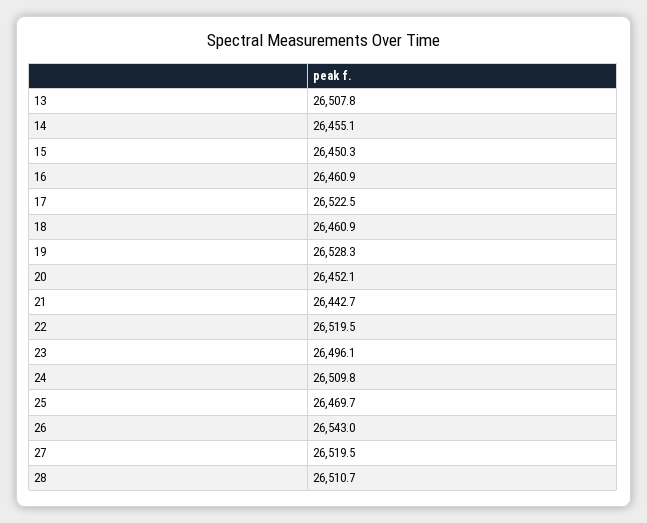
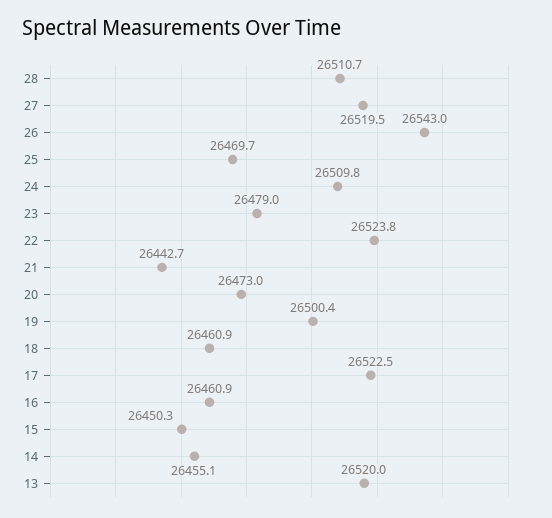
  {
-   "13": 26507.8,
+   "13": 26520,
    "14": 26455.1,
    "15": 26450.3,
    "16": 26460.9,
    "17": 26522.5,
    "18": 26460.9,
-   "19": 26528.3,
+   "19": 26500.4,
-   "20": 26452.1,
+   "20": 26473,
    "21": 26442.7,
-   "22": 26519.5,
+   "22": 26523.8,
-   "23": 26496.1,
+   "23": 26479,
    "24": 26509.8,
    "25": 26469.7,
    "26": 26543,
    "27": 26519.5,
    "28": 26510.7
  }

